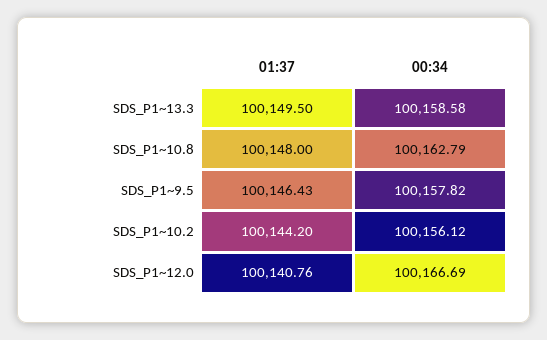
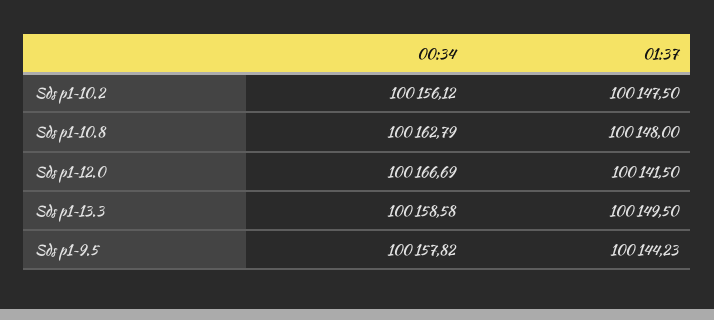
  {
    "01:37": {
      "SDS_P1~13.3": 100149.5,
      "SDS_P1~10.8": 100148,
-     "SDS_P1~9.5": 100146.43,
+     "SDS_P1~9.5": 100144.23,
-     "SDS_P1~10.2": 100144.2,
+     "SDS_P1~10.2": 100147.5,
-     "SDS_P1~12.0": 100140.76
+     "SDS_P1~12.0": 100141.5
    },
    "00:34": {
      "SDS_P1~13.3": 100158.58,
      "SDS_P1~10.8": 100162.79,
      "SDS_P1~9.5": 100157.82,
      "SDS_P1~10.2": 100156.12,
      "SDS_P1~12.0": 100166.69
    }
  }

